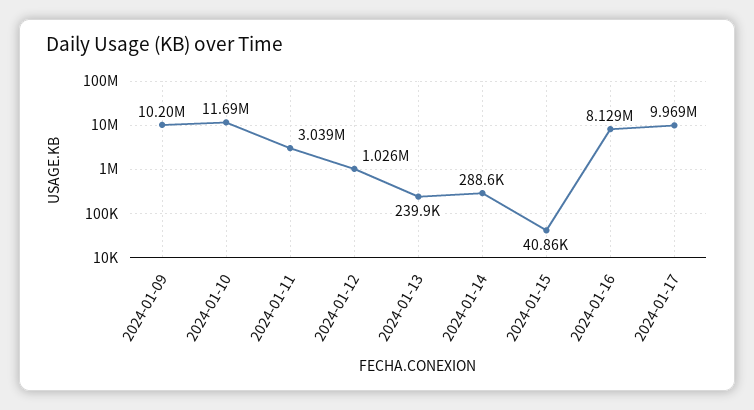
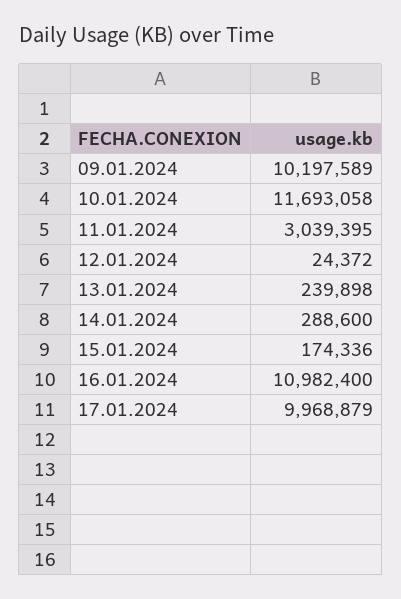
  {
    "2024-01-09": 10197589,
    "2024-01-10": 11693058,
    "2024-01-11": 3039395,
-   "2024-01-12": 1026000,
+   "2024-01-12": 24372,
    "2024-01-13": 239898,
    "2024-01-14": 288600,
-   "2024-01-15": 40860,
+   "2024-01-15": 174336,
-   "2024-01-16": 8129000,
+   "2024-01-16": 10982400,
    "2024-01-17": 9968879
  }

